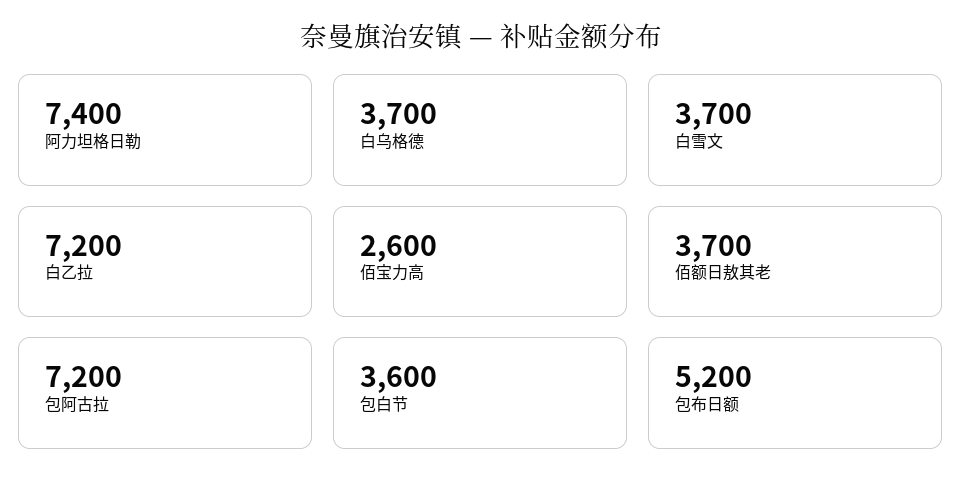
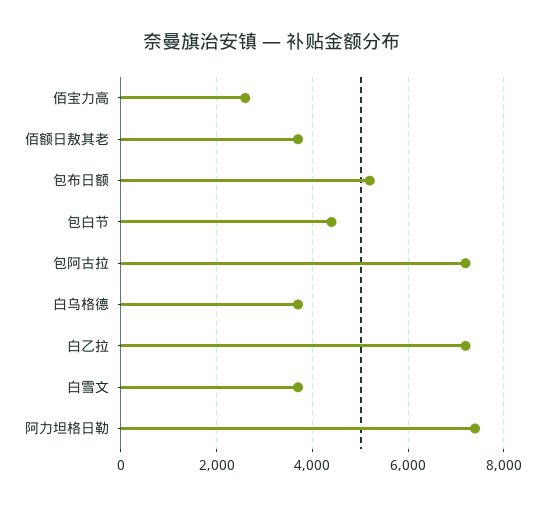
  {
    "阿力坦格日勒": 7400,
    "白乌格德": 3700,
    "白雪文": 3700,
    "白乙拉": 7200,
    "佰宝力高": 2600,
    "佰额日敖其老": 3700,
    "包阿古拉": 7200,
-   "包白节": 3600,
+   "包白节": 4400,
    "包布日额": 5200
  }

